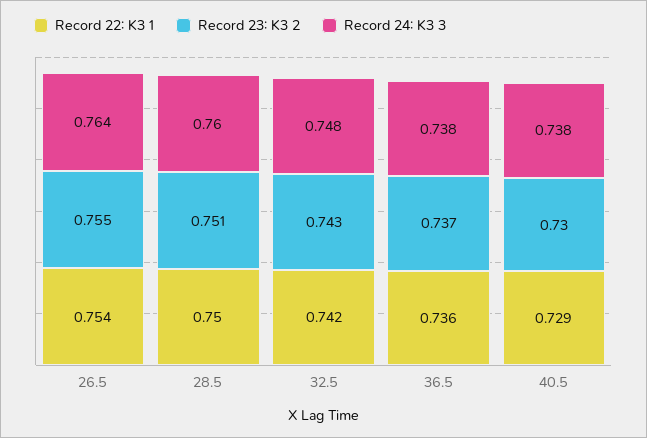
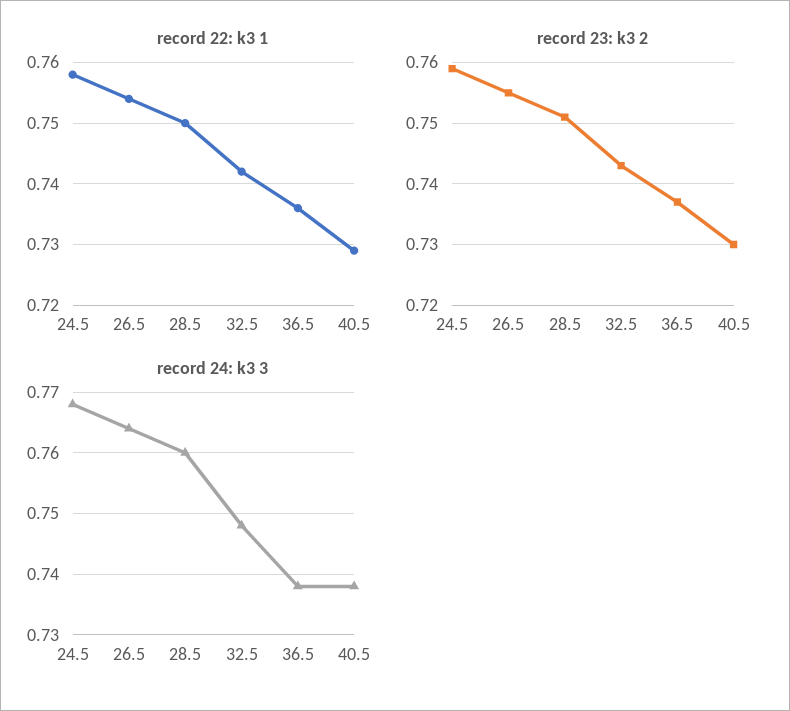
  {
    "Record 22: K3 1": {
      "26.5": 0.754,
      "28.5": 0.75,
      "32.5": 0.742,
      "36.5": 0.736,
-     "40.5": 0.729
+     "40.5": 0.729,
+     "24.5": 0.758
    },
    "Record 23: K3 2": {
      "26.5": 0.755,
      "28.5": 0.751,
      "32.5": 0.743,
      "36.5": 0.737,
-     "40.5": 0.73
+     "40.5": 0.73,
+     "24.5": 0.759
    },
    "Record 24: K3 3": {
      "26.5": 0.764,
      "28.5": 0.76,
      "32.5": 0.748,
      "36.5": 0.738,
-     "40.5": 0.738
+     "40.5": 0.738,
+     "24.5": 0.768
    }
  }

